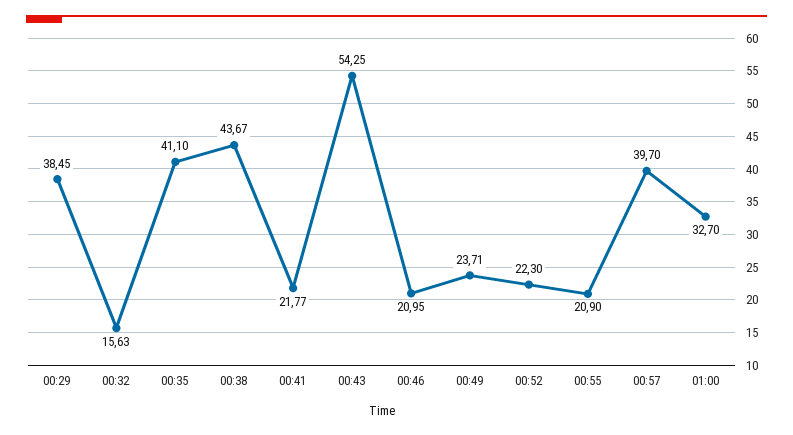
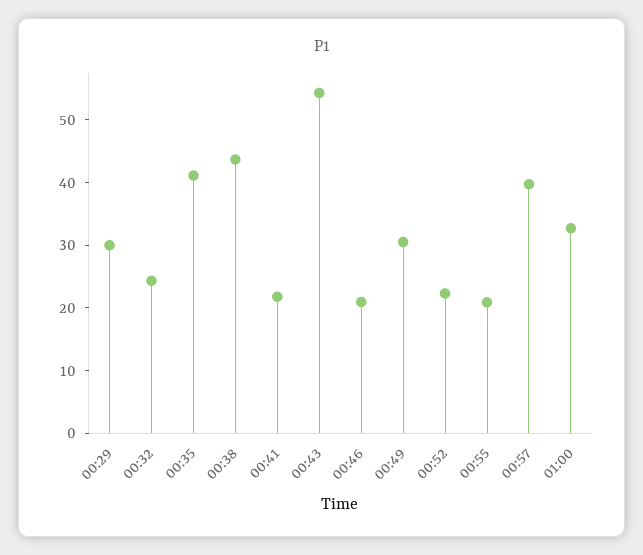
  {
-   "00:29": 38.45,
+   "00:29": 30,
-   "00:32": 15.63,
+   "00:32": 24,
    "00:35": 41.1,
    "00:38": 43.67,
    "00:41": 21.77,
    "00:43": 54.25,
    "00:46": 20.95,
-   "00:49": 23.71,
+   "00:49": 30,
    "00:52": 22.3,
    "00:55": 20.9,
    "00:57": 39.7,
    "01:00": 32.7
  }

